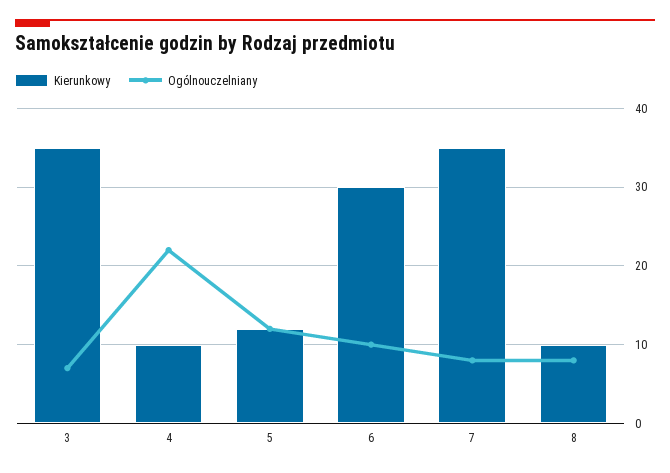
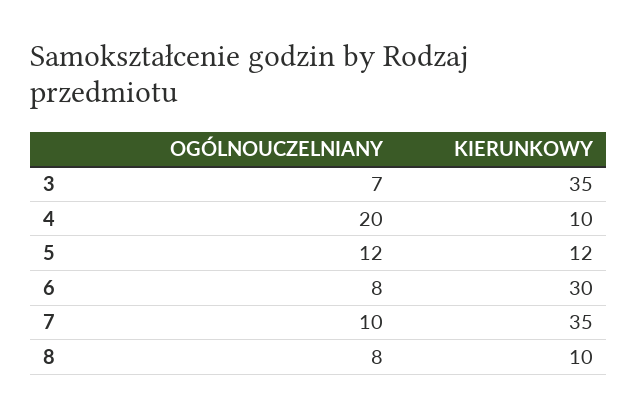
  {
    "Kierunkowy": {
      "3": 35,
      "4": 10,
      "5": 12,
      "6": 30,
      "7": 35,
      "8": 10
    },
    "Ogólnouczelniany": {
      "3": 7,
-     "4": 22,
+     "4": 20,
      "5": 12,
-     "6": 10,
+     "6": 8,
-     "7": 8,
+     "7": 10,
      "8": 8
    }
  }

